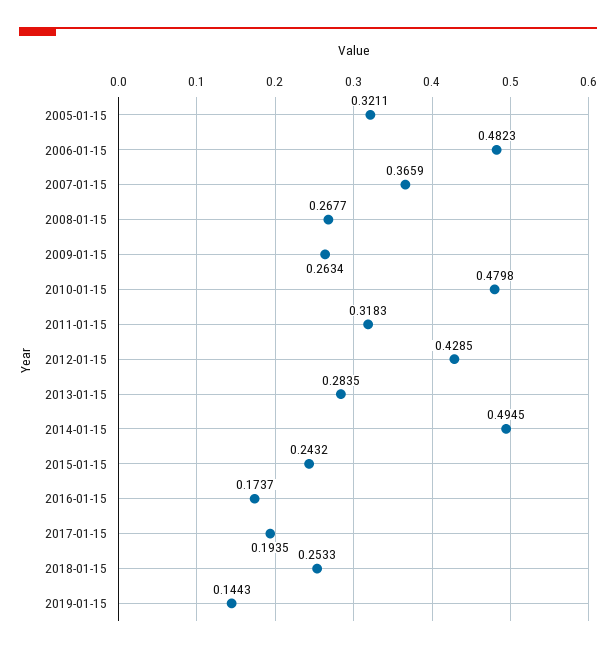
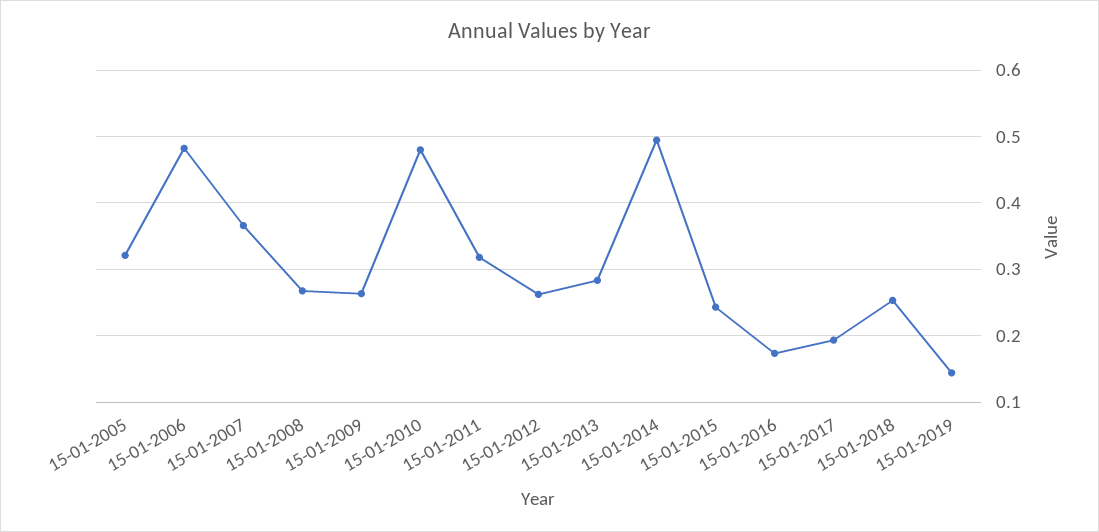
  {
    "2005-01-15": 0.3211,
    "2006-01-15": 0.4823,
    "2007-01-15": 0.3659,
    "2008-01-15": 0.2677,
    "2009-01-15": 0.2634,
    "2010-01-15": 0.4798,
    "2011-01-15": 0.3183,
-   "2012-01-15": 0.4285,
+   "2012-01-15": 0.26,
    "2013-01-15": 0.2835,
    "2014-01-15": 0.4945,
    "2015-01-15": 0.2432,
    "2016-01-15": 0.1737,
    "2017-01-15": 0.1935,
    "2018-01-15": 0.2533,
    "2019-01-15": 0.1443
  }

